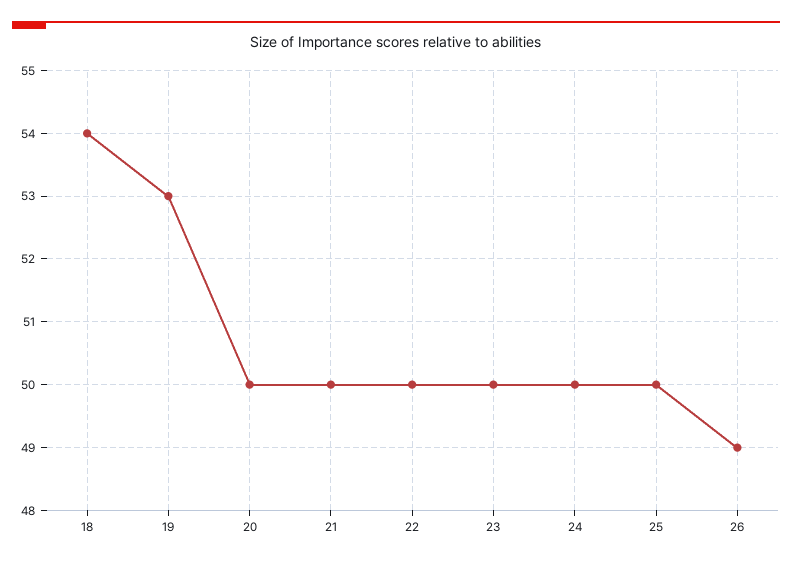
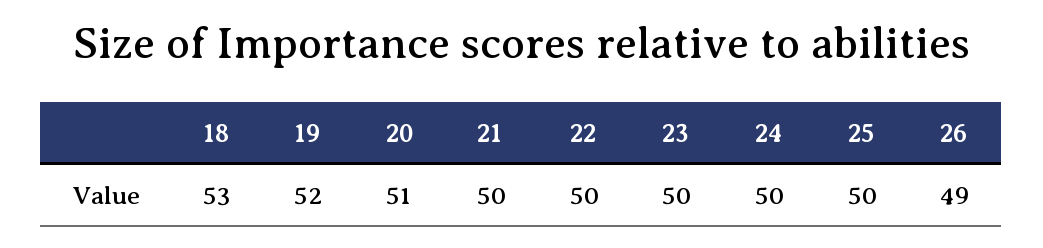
  {
-   "18": 54,
+   "18": 53,
-   "19": 53,
+   "19": 52,
-   "20": 50,
+   "20": 51,
    "21": 50,
    "22": 50,
    "23": 50,
    "24": 50,
    "25": 50,
    "26": 49
  }

